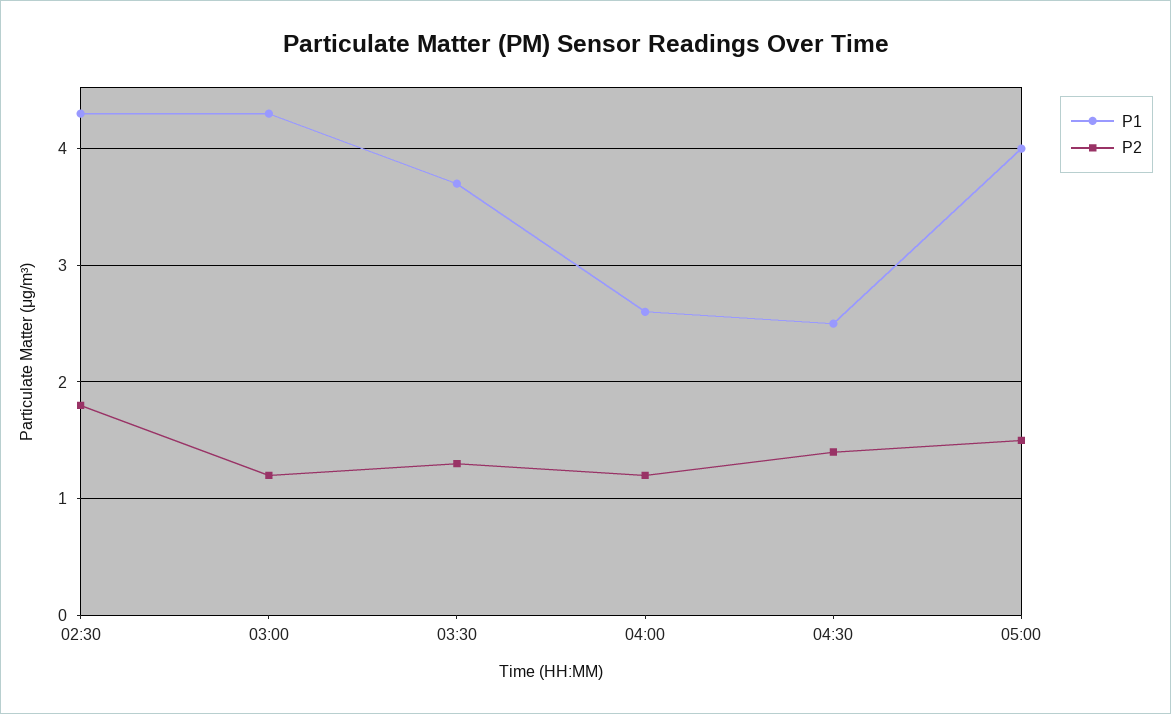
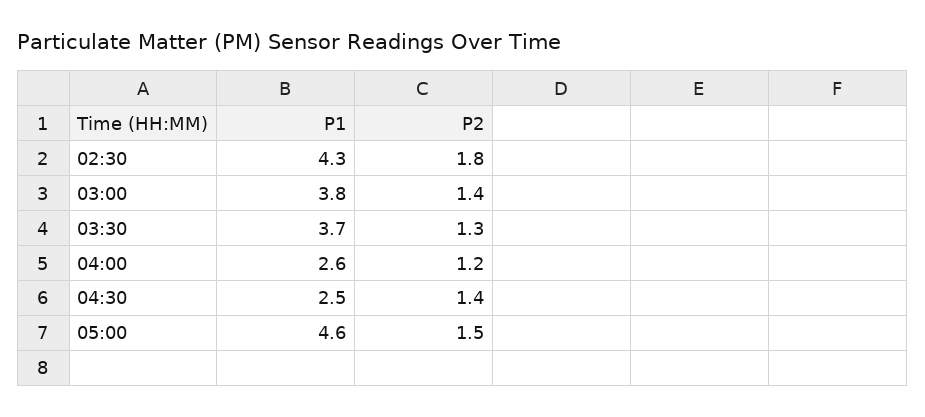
  {
    "P1": {
      "02:30": 4.3,
-     "03:00": 4.3,
+     "03:00": 3.8,
      "03:30": 3.7,
      "04:00": 2.6,
      "04:30": 2.5,
-     "05:00": 4
+     "05:00": 4.6
    },
    "P2": {
      "02:30": 1.8,
-     "03:00": 1.2,
+     "03:00": 1.4,
      "03:30": 1.3,
      "04:00": 1.2,
      "04:30": 1.4,
      "05:00": 1.5
    }
  }

